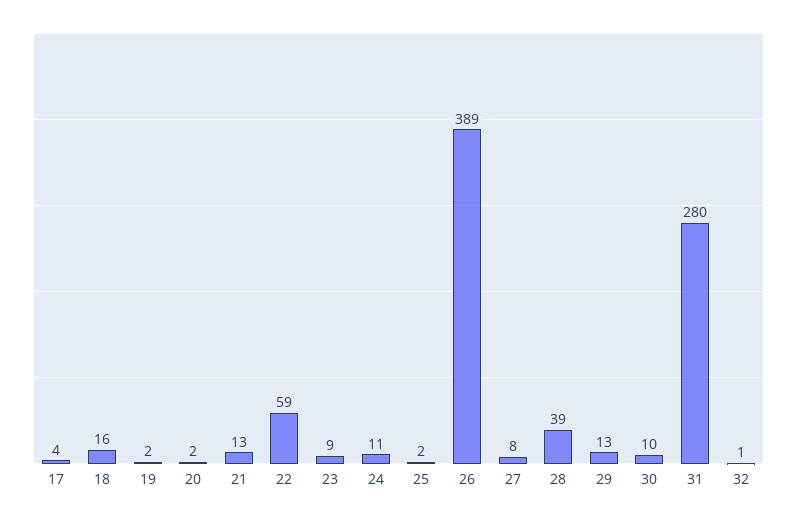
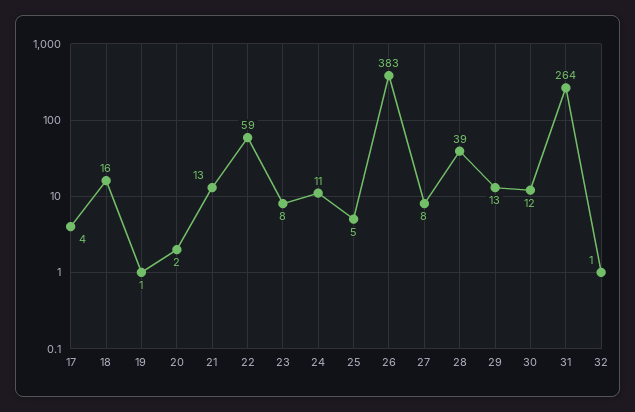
  {
    "17": 4,
    "18": 16,
-   "19": 2,
+   "19": 1,
    "20": 2,
    "21": 13,
    "22": 59,
-   "23": 9,
+   "23": 8,
    "24": 11,
-   "25": 2,
+   "25": 5,
-   "26": 389,
+   "26": 383,
    "27": 8,
    "28": 39,
    "29": 13,
-   "30": 10,
+   "30": 12,
-   "31": 280,
+   "31": 264,
    "32": 1
  }

